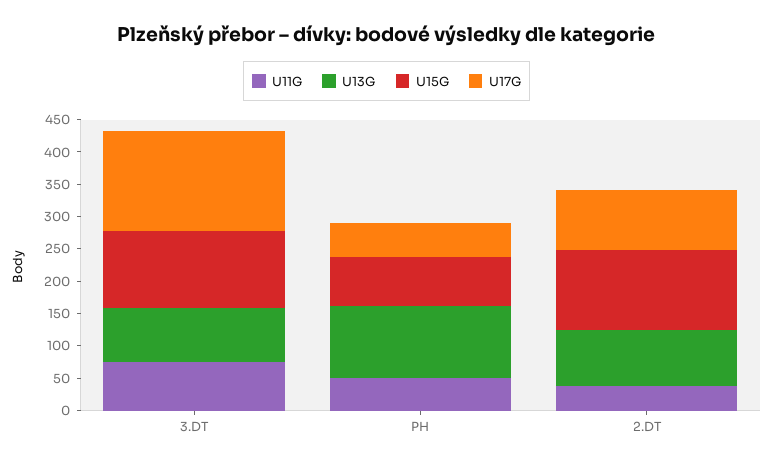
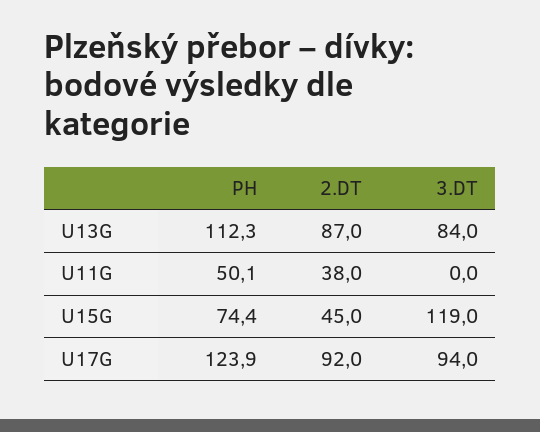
  {
    "U11G": {
-     "3.DT": 75,
+     "3.DT": 0,
      "PH": 50.1,
      "2.DT": 38
    },
    "U13G": {
      "3.DT": 84,
      "PH": 112.3,
      "2.DT": 87
    },
    "U15G": {
      "3.DT": 119,
      "PH": 74.4,
-     "2.DT": 125
+     "2.DT": 45
    },
    "U17G": {
-     "3.DT": 150,
+     "3.DT": 94,
-     "PH": 50,
+     "PH": 123.9,
      "2.DT": 92
    }
  }

